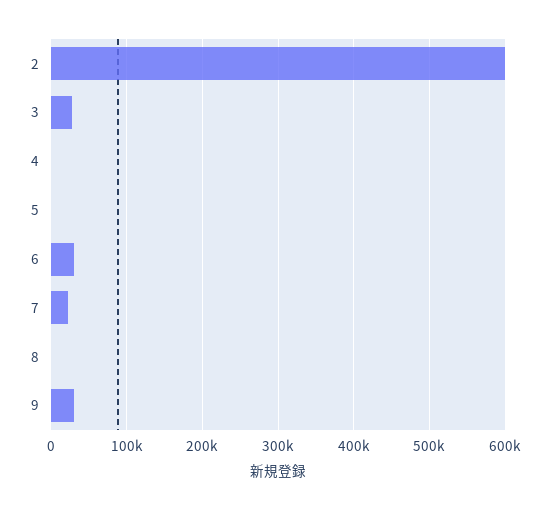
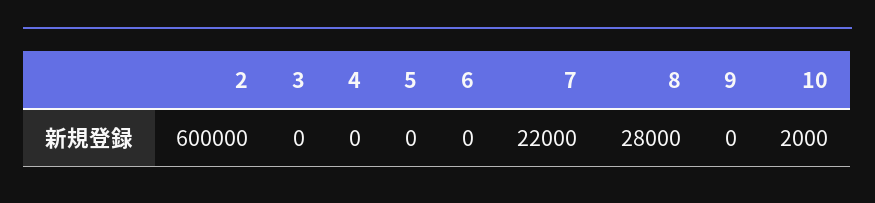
  {
    "2": 600000,
-   "3": 30000,
+   "3": 0,
    "4": 0,
    "5": 0,
-   "6": 30000,
+   "6": 0,
    "7": 22000,
-   "8": 0,
+   "8": 28000,
-   "9": 30000
+   "9": 0,
+   "10": 2000
  }

